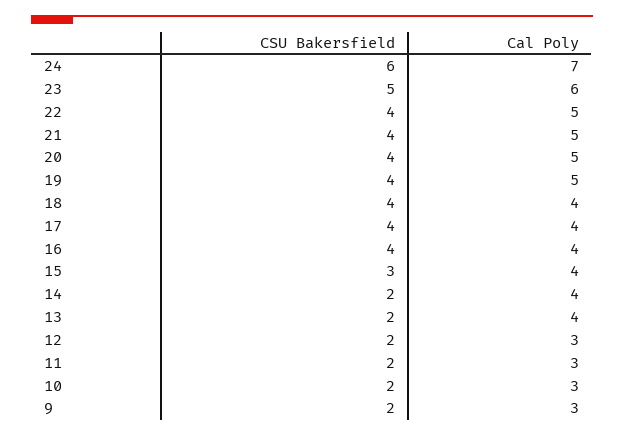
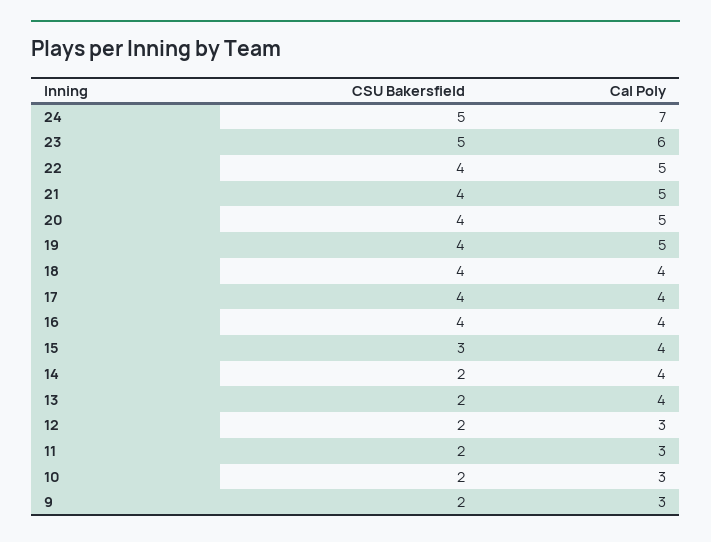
  {
    "CSU Bakersfield": {
-     "24": 6,
+     "24": 5,
      "23": 5,
      "22": 4,
      "21": 4,
      "20": 4,
      "19": 4,
      "18": 4,
      "17": 4,
      "16": 4,
      "15": 3,
      "14": 2,
      "13": 2,
      "12": 2,
      "11": 2,
      "10": 2,
      "9": 2
    },
    "Cal Poly": {
      "24": 7,
      "23": 6,
      "22": 5,
      "21": 5,
      "20": 5,
      "19": 5,
      "18": 4,
      "17": 4,
      "16": 4,
      "15": 4,
      "14": 4,
      "13": 4,
      "12": 3,
      "11": 3,
      "10": 3,
      "9": 3
    }
  }

